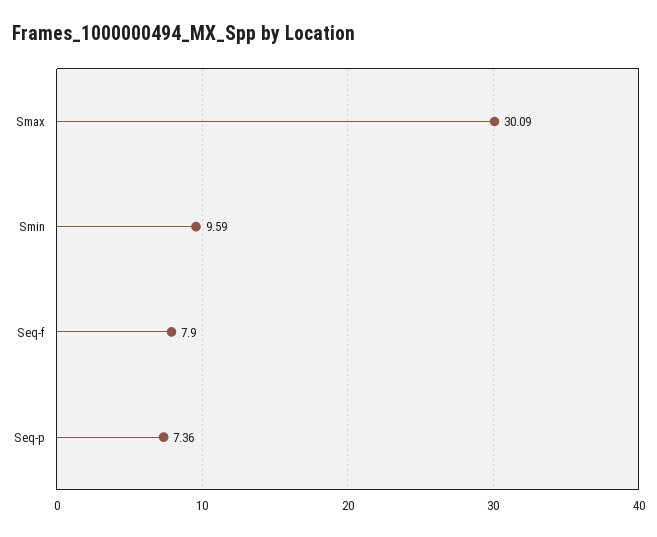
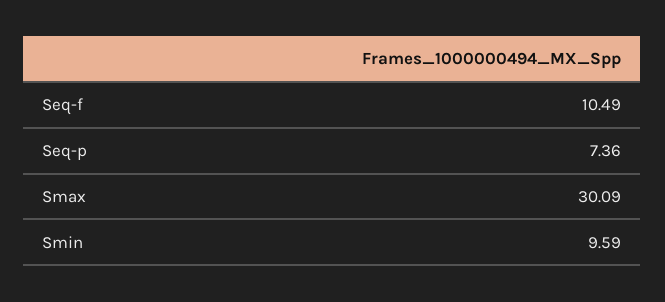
  {
    "Smax": 30.09,
    "Smin": 9.59,
-   "Seq-f": 7.9,
+   "Seq-f": 10.49,
    "Seq-p": 7.36
  }

